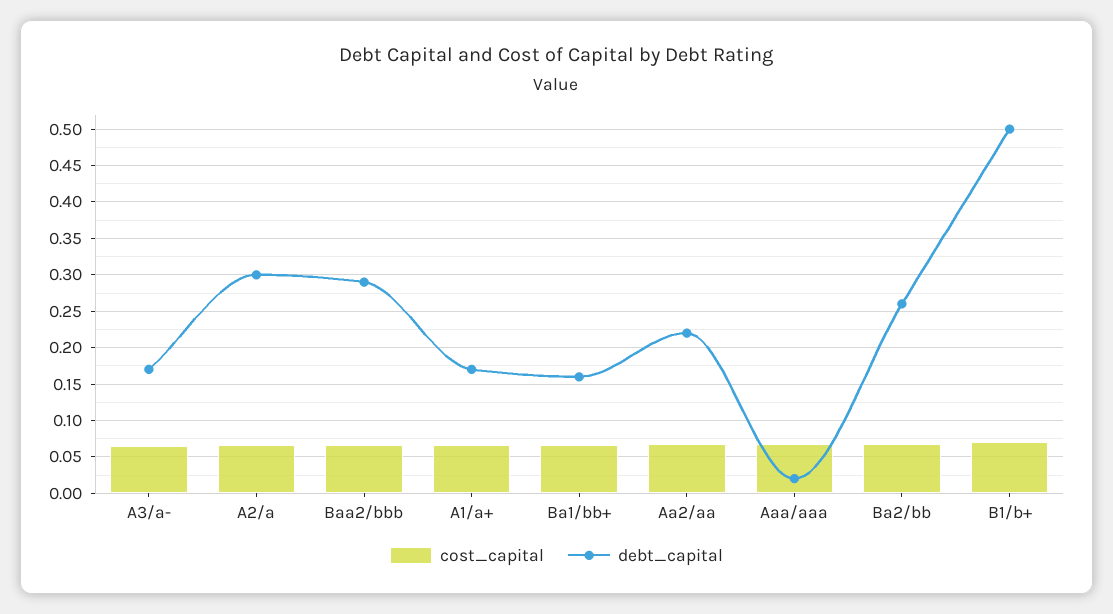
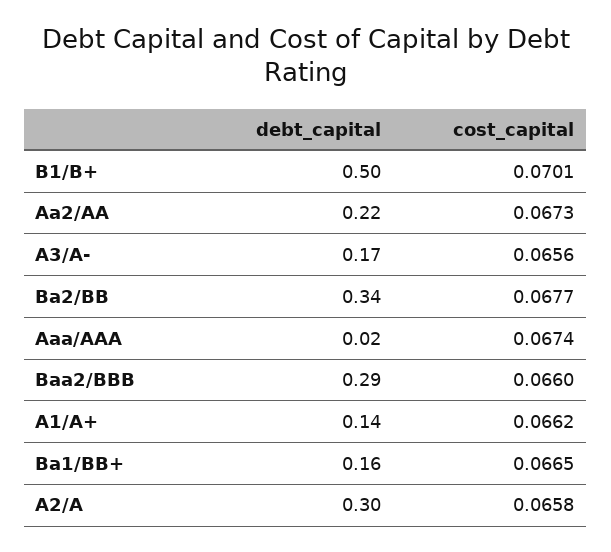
  {
    "cost_capital": {
      "A3/a-": 0.0656,
      "A2/a": 0.0658,
      "Baa2/bbb": 0.066,
      "A1/a+": 0.0662,
      "Ba1/bb+": 0.0665,
      "Aa2/aa": 0.0673,
      "Aaa/aaa": 0.0674,
      "Ba2/bb": 0.0677,
      "B1/b+": 0.0701
    },
    "debt_capital": {
      "A3/a-": 0.17,
      "A2/a": 0.3,
      "Baa2/bbb": 0.29,
-     "A1/a+": 0.17,
+     "A1/a+": 0.14,
      "Ba1/bb+": 0.16,
      "Aa2/aa": 0.22,
      "Aaa/aaa": 0.02,
-     "Ba2/bb": 0.26,
+     "Ba2/bb": 0.34,
      "B1/b+": 0.5
    }
  }

